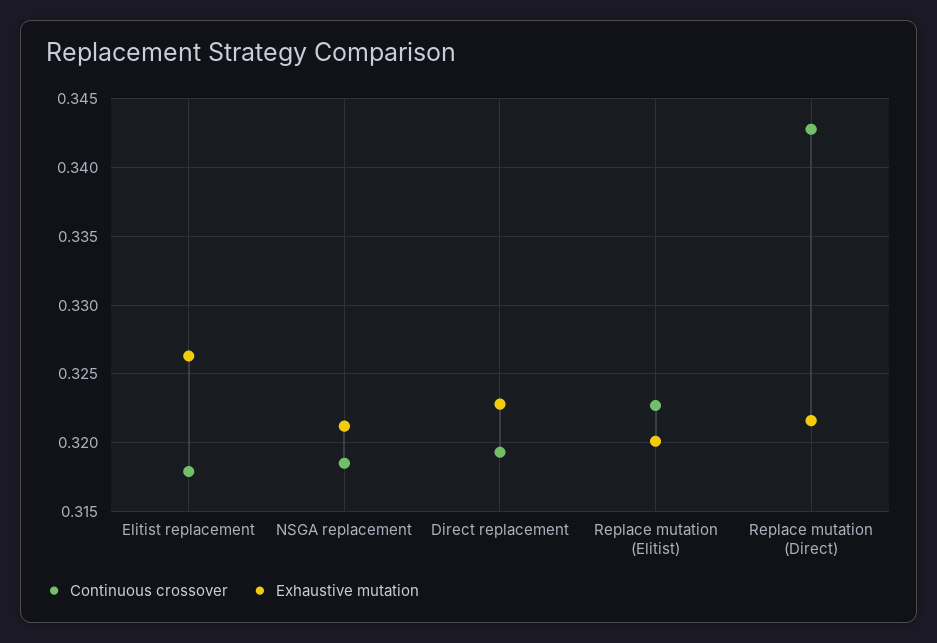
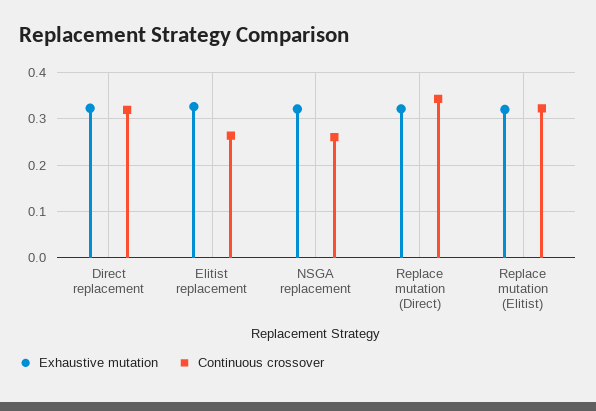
  {
    "Continuous crossover": {
-     "Elitist replacement": 0.318,
+     "Elitist replacement": 0.26,
-     "NSGA replacement": 0.3185,
+     "NSGA replacement": 0.26,
      "Direct replacement": 0.3195,
      "Replace mutation (Elitist)": 0.3225,
      "Replace mutation (Direct)": 0.343
    },
    "Exhaustive mutation": {
      "Elitist replacement": 0.3265,
      "NSGA replacement": 0.321,
      "Direct replacement": 0.323,
      "Replace mutation (Elitist)": 0.32,
      "Replace mutation (Direct)": 0.3215
    }
  }

